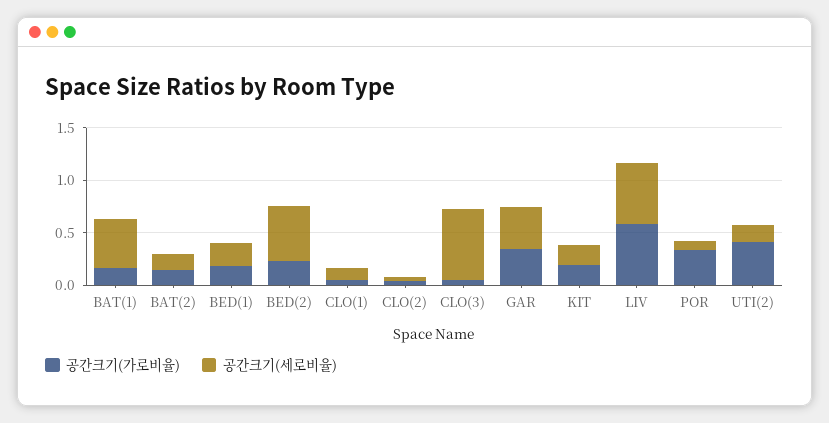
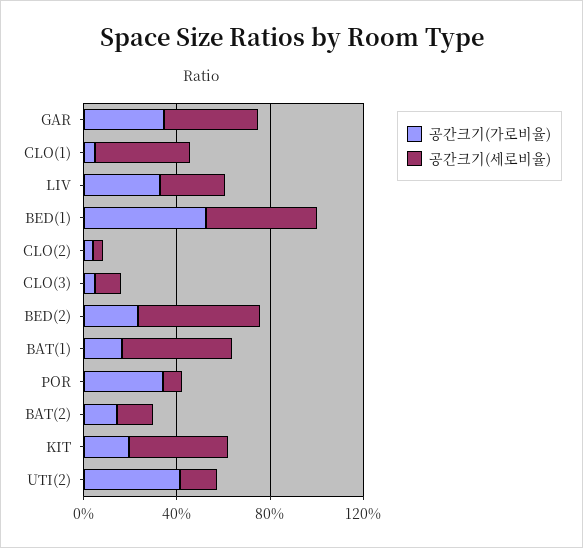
  {
    "공간크기(가로비율)": {
      "BAT(1)": 0.2,
      "BAT(2)": 0.1,
-     "BED(1)": 0.2,
+     "BED(1)": 0.5,
      "BED(2)": 0.2,
      "CLO(1)": 0,
      "CLO(2)": 0,
      "CLO(3)": 0,
      "GAR": 0.3,
      "KIT": 0.2,
-     "LIV": 0.6,
+     "LIV": 0.3,
      "POR": 0.3,
      "UTI(2)": 0.4
    },
    "공간크기(세로비율)": {
      "BAT(1)": 0.5,
      "BAT(2)": 0.2,
-     "BED(1)": 0.2,
+     "BED(1)": 0.5,
      "BED(2)": 0.5,
-     "CLO(1)": 0.1,
+     "CLO(1)": 0.4,
      "CLO(2)": 0,
-     "CLO(3)": 0.7,
+     "CLO(3)": 0.1,
      "GAR": 0.4,
-     "KIT": 0.2,
+     "KIT": 0.4,
-     "LIV": 0.6,
+     "LIV": 0.3,
      "POR": 0.1,
      "UTI(2)": 0.2
    }
  }

